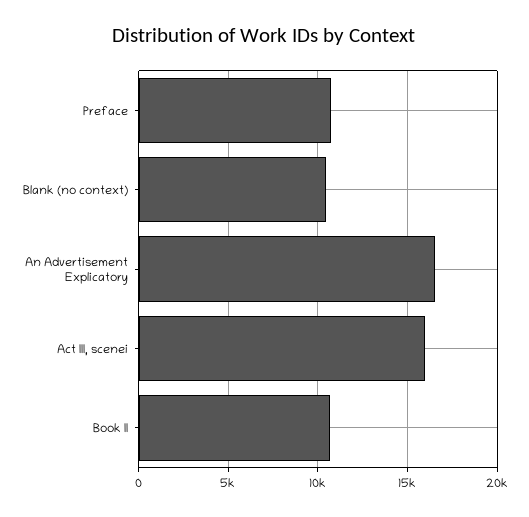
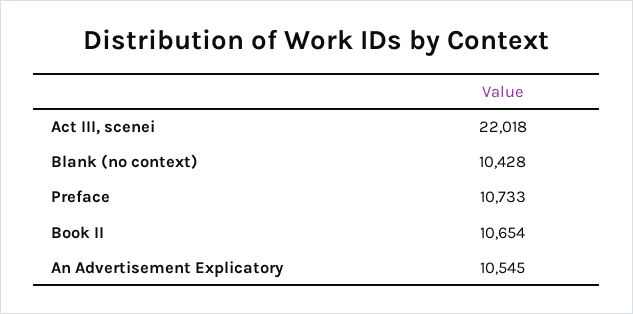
  {
    "Preface": 10733,
    "Blank (no context)": 10428,
-   "An Advertisement Explicatory": 16500,
+   "An Advertisement Explicatory": 10545,
-   "Act III, scenei": 16000,
+   "Act III, scenei": 22018,
    "Book II": 10654
  }

